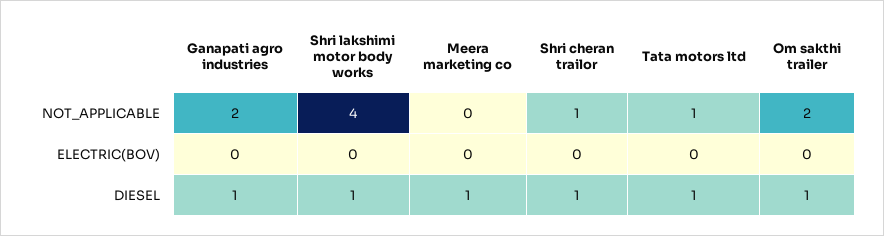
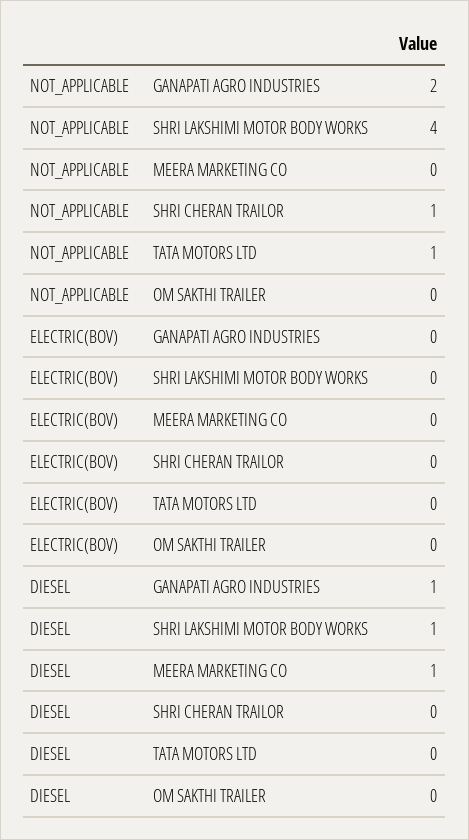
  {
    "Ganapati agro industries": {
      "NOT_APPLICABLE": 2,
      "ELECTRIC(BOV)": 0,
      "DIESEL": 1
    },
    "Shri lakshimi motor body works": {
      "NOT_APPLICABLE": 4,
      "ELECTRIC(BOV)": 0,
      "DIESEL": 1
    },
    "Meera marketing co": {
      "NOT_APPLICABLE": 0,
      "ELECTRIC(BOV)": 0,
      "DIESEL": 1
    },
    "Shri cheran trailor": {
      "NOT_APPLICABLE": 1,
      "ELECTRIC(BOV)": 0,
-     "DIESEL": 1
+     "DIESEL": 0
    },
    "Tata motors ltd": {
      "NOT_APPLICABLE": 1,
      "ELECTRIC(BOV)": 0,
-     "DIESEL": 1
+     "DIESEL": 0
    },
    "Om sakthi trailer": {
-     "NOT_APPLICABLE": 2,
+     "NOT_APPLICABLE": 0,
      "ELECTRIC(BOV)": 0,
-     "DIESEL": 1
+     "DIESEL": 0
    }
  }

